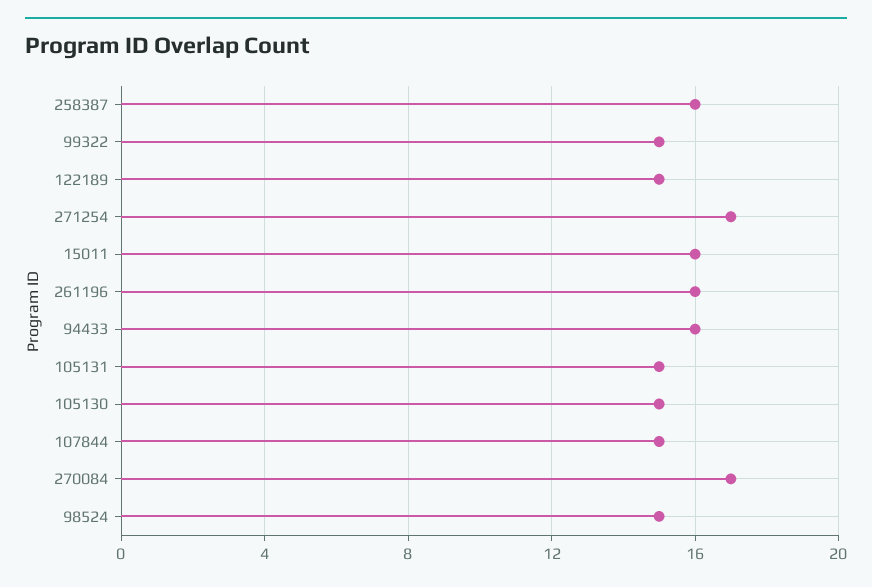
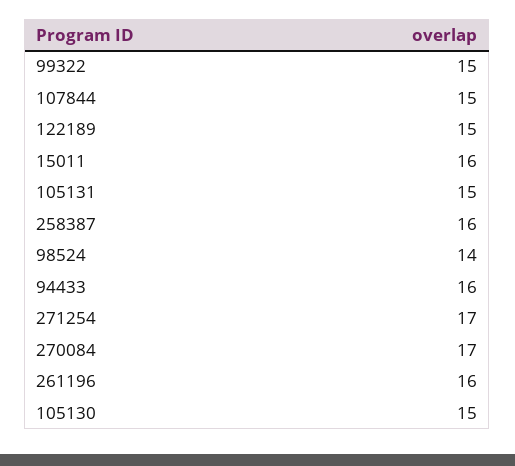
  {
    "258387": 16,
    "99322": 15,
    "122189": 15,
    "271254": 17,
    "15011": 16,
    "261196": 16,
    "94433": 16,
    "105131": 15,
    "105130": 15,
    "107844": 15,
    "270084": 17,
-   "98524": 15
+   "98524": 14
  }

